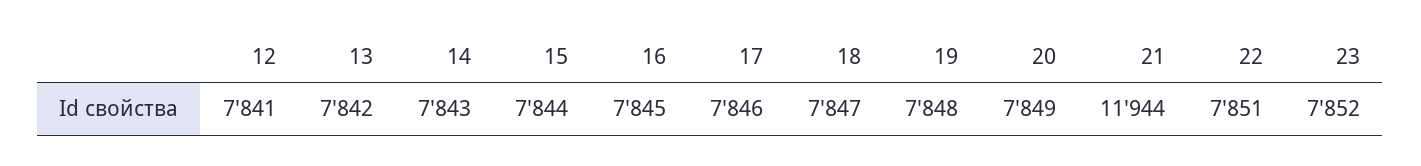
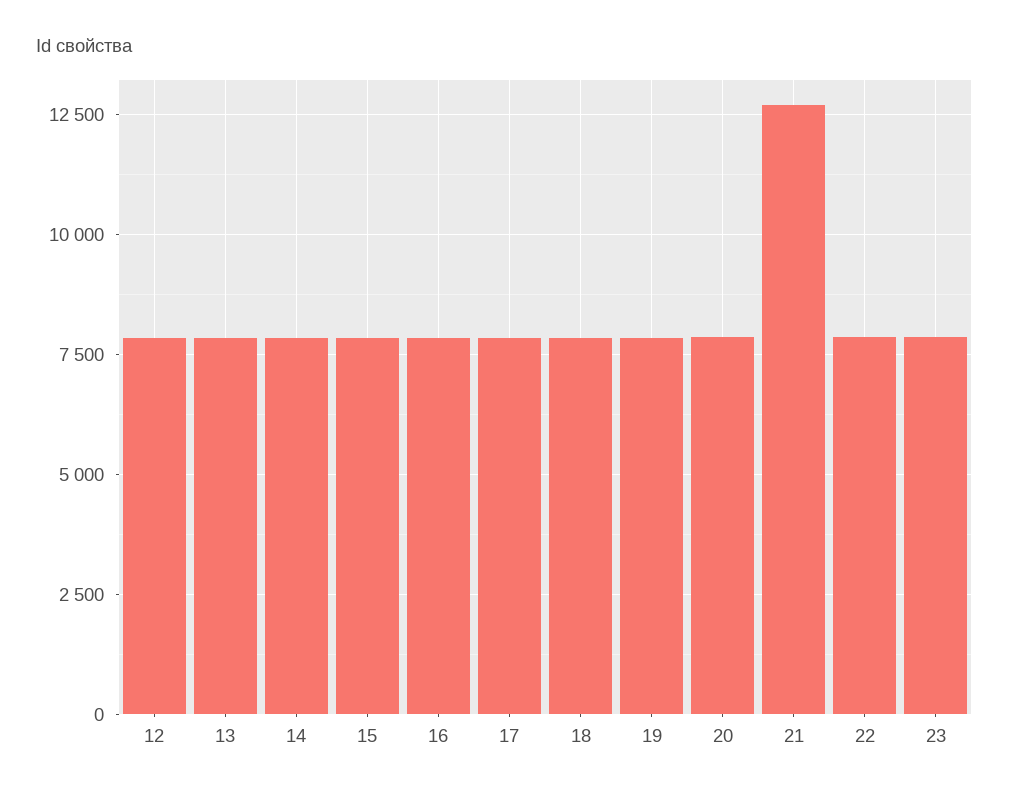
  {
    "12": 7841,
    "13": 7842,
    "14": 7843,
    "15": 7844,
    "16": 7845,
    "17": 7846,
    "18": 7847,
    "19": 7848,
    "20": 7849,
-   "21": 11944,
+   "21": 12750,
    "22": 7851,
    "23": 7852
  }

